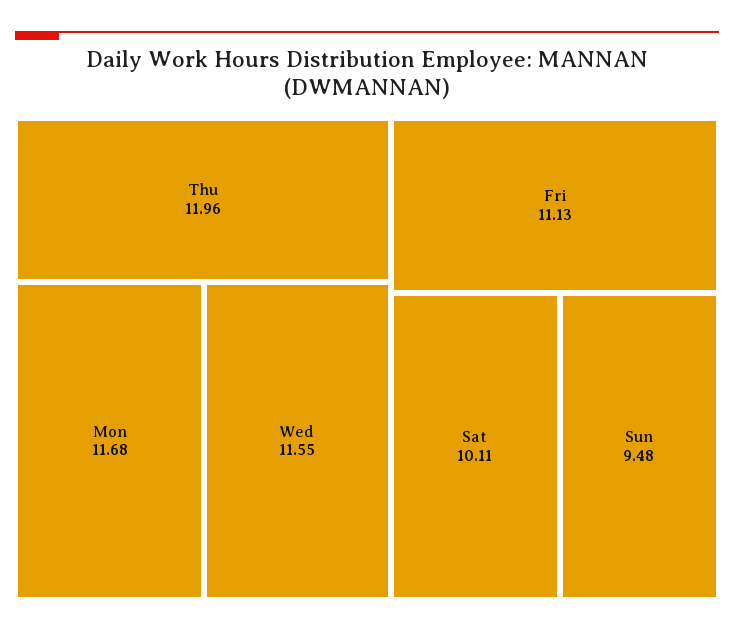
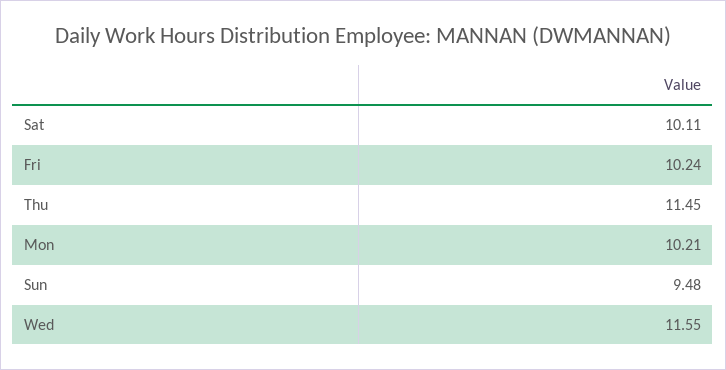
  {
-   "Thu": 11.96,
+   "Thu": 11.45,
-   "Mon": 11.68,
+   "Mon": 10.21,
    "Wed": 11.55,
-   "Fri": 11.13,
+   "Fri": 10.24,
    "Sat": 10.11,
    "Sun": 9.48
  }

